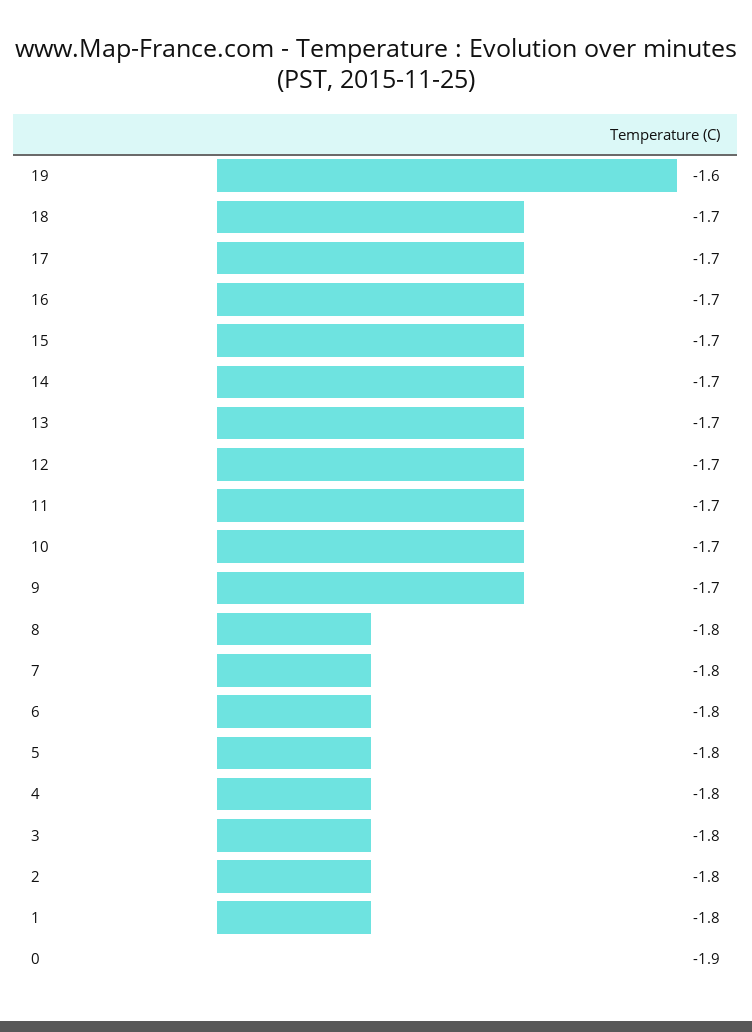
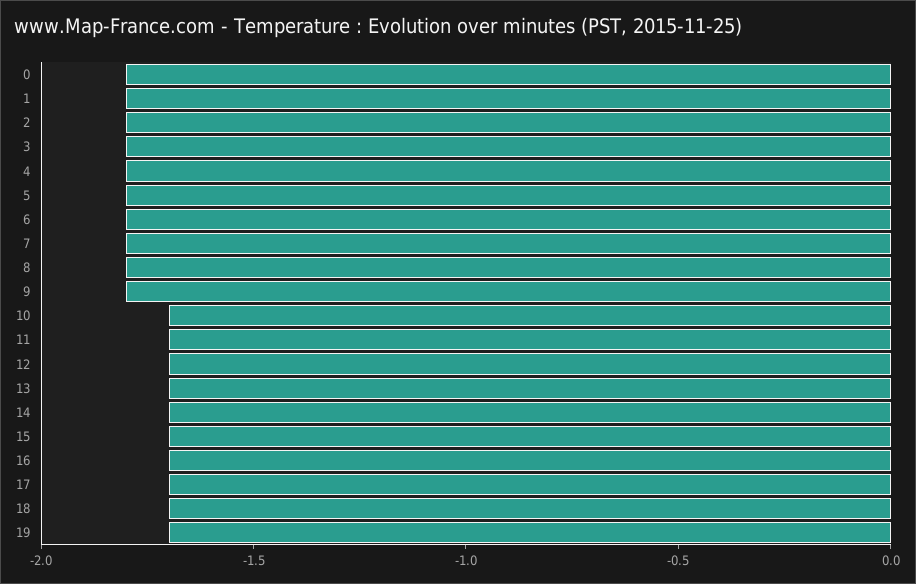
  {
-   "19": -1.6,
+   "19": -1.7,
    "18": -1.7,
    "17": -1.7,
    "16": -1.7,
    "15": -1.7,
    "14": -1.7,
    "13": -1.7,
    "12": -1.7,
    "11": -1.7,
    "10": -1.7,
-   "9": -1.7,
+   "9": -1.8,
    "8": -1.8,
    "7": -1.8,
    "6": -1.8,
    "5": -1.8,
    "4": -1.8,
    "3": -1.8,
    "2": -1.8,
    "1": -1.8,
-   "0": -1.9
+   "0": -1.8
  }

